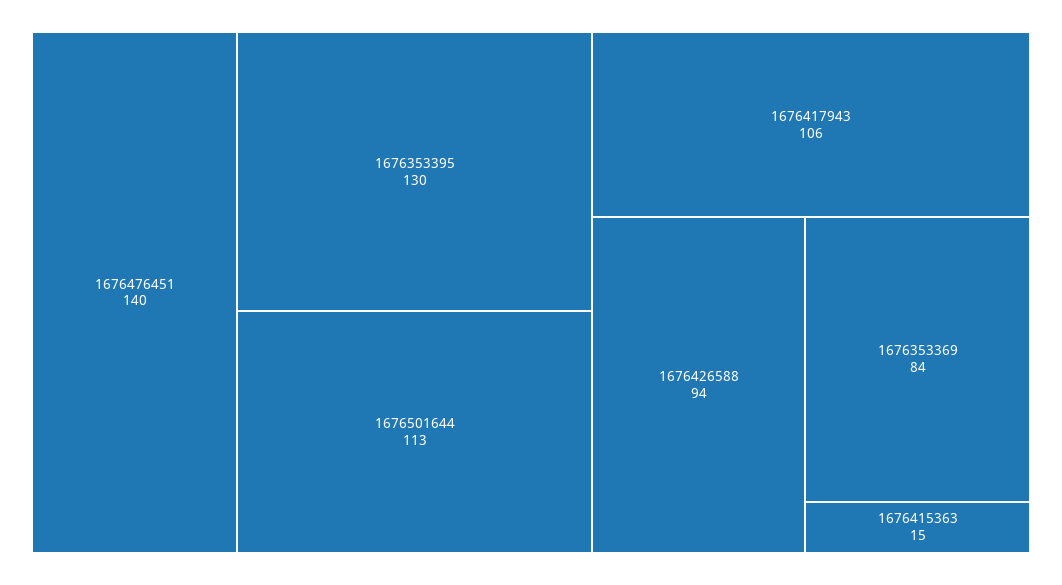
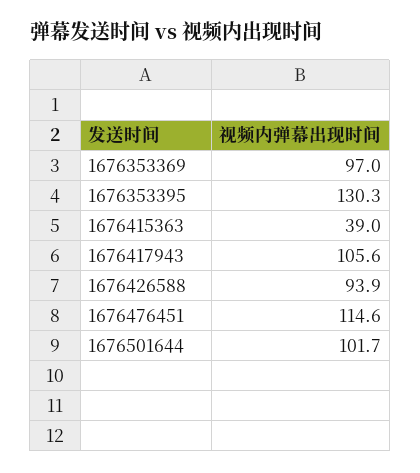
  {
-   "1676476451": 140,
+   "1676476451": 114.6,
    "1676353395": 130.3,
-   "1676501644": 113,
+   "1676501644": 101.7,
    "1676417943": 105.6,
    "1676426588": 93.9,
-   "1676353369": 84,
+   "1676353369": 97,
-   "1676415363": 15
+   "1676415363": 39
  }

